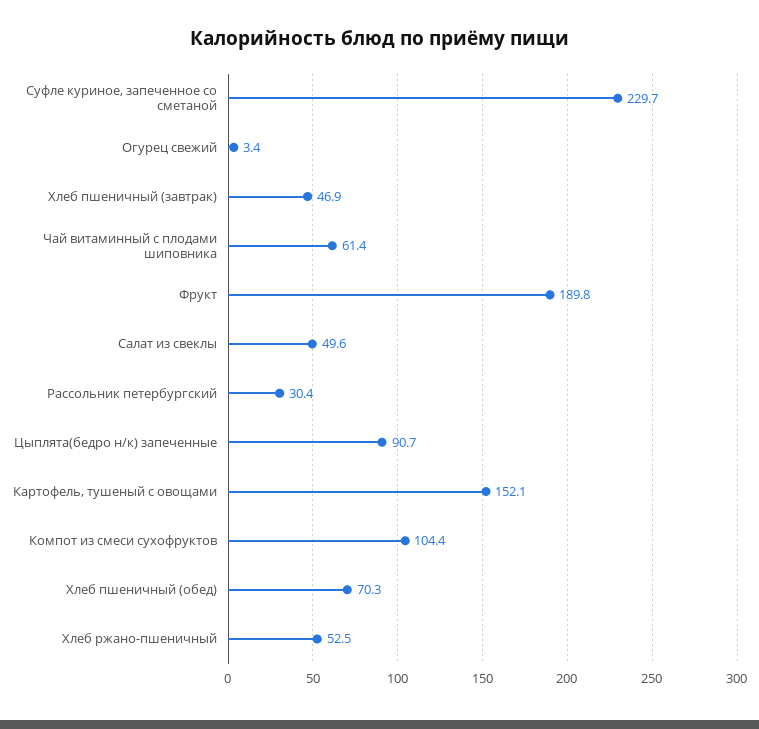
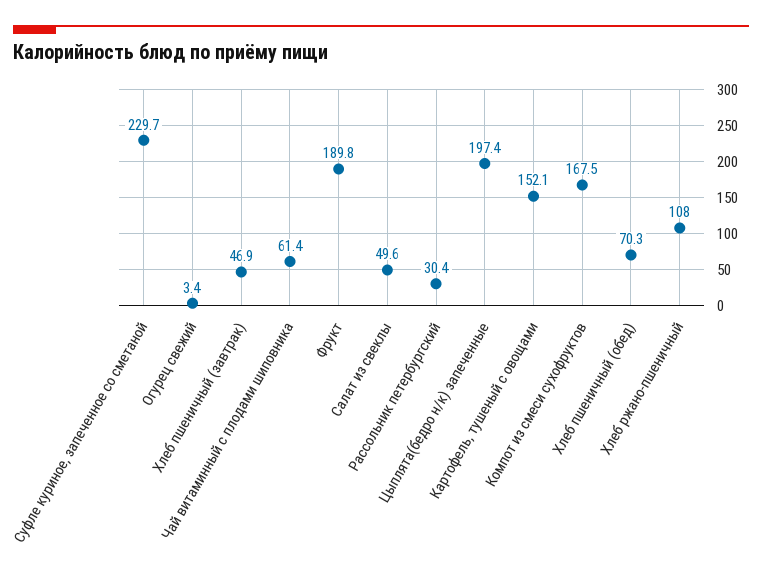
  {
    "Суфле куриное, запеченное со сметаной": 229.7,
    "Огурец свежий": 3.4,
    "Хлеб пшеничный (завтрак)": 46.9,
    "Чай витаминный с плодами шиповника": 61.4,
    "Фрукт": 189.8,
    "Салат из свеклы": 49.6,
    "Рассольник петербургский": 30.4,
-   "Цыплята(бедро н/к) запеченные": 90.7,
+   "Цыплята(бедро н/к) запеченные": 197.4,
    "Картофель, тушеный с овощами": 152.1,
-   "Компот из смеси сухофруктов": 104.4,
+   "Компот из смеси сухофруктов": 167.5,
    "Хлеб пшеничный (обед)": 70.3,
-   "Хлеб ржано-пшеничный": 52.5
+   "Хлеб ржано-пшеничный": 108
  }

